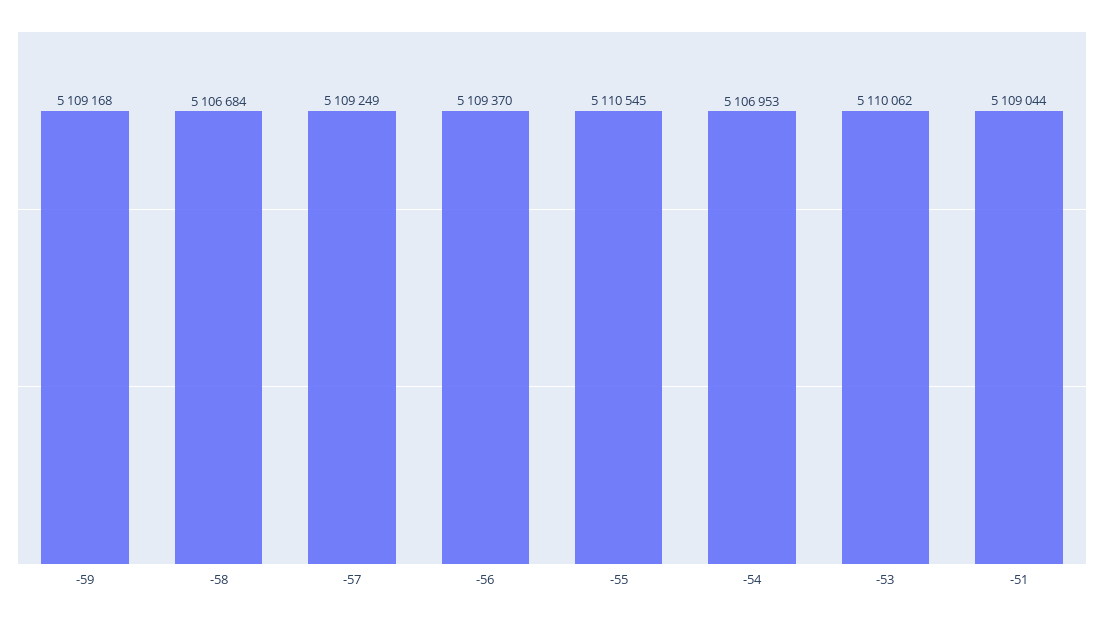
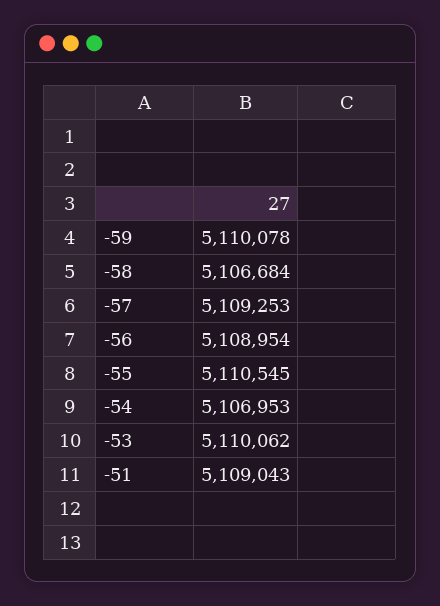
  {
-   "-59": 5109168,
+   "-59": 5110078,
    "-58": 5106684,
-   "-57": 5109249,
+   "-57": 5109253,
-   "-56": 5109370,
+   "-56": 5108954,
    "-55": 5110545,
    "-54": 5106953,
    "-53": 5110062,
-   "-51": 5109044
+   "-51": 5109043
  }

